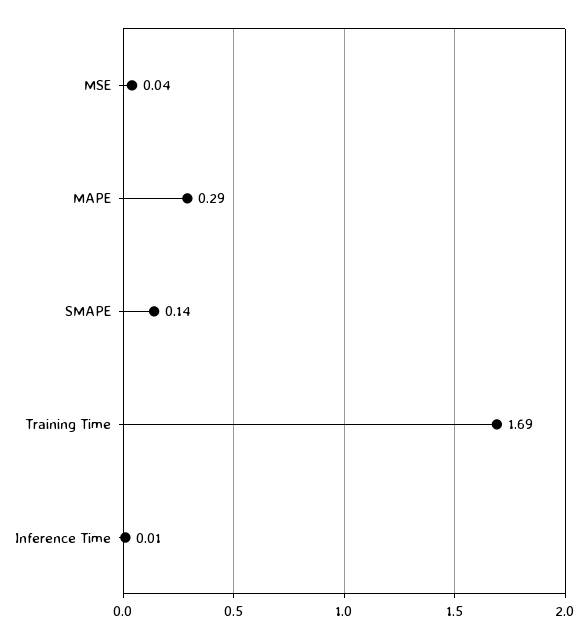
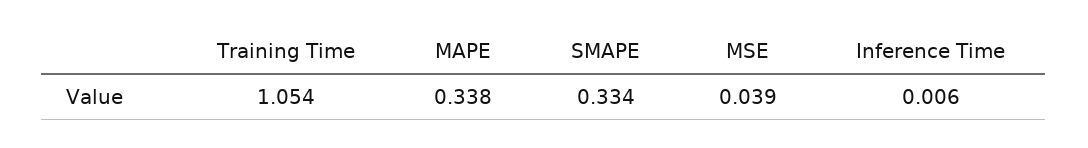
  {
    "MSE": 0.039,
-   "MAPE": 0.29,
+   "MAPE": 0.338,
-   "SMAPE": 0.14,
+   "SMAPE": 0.334,
-   "Training Time": 1.69,
+   "Training Time": 1.054,
    "Inference Time": 0.006
  }

